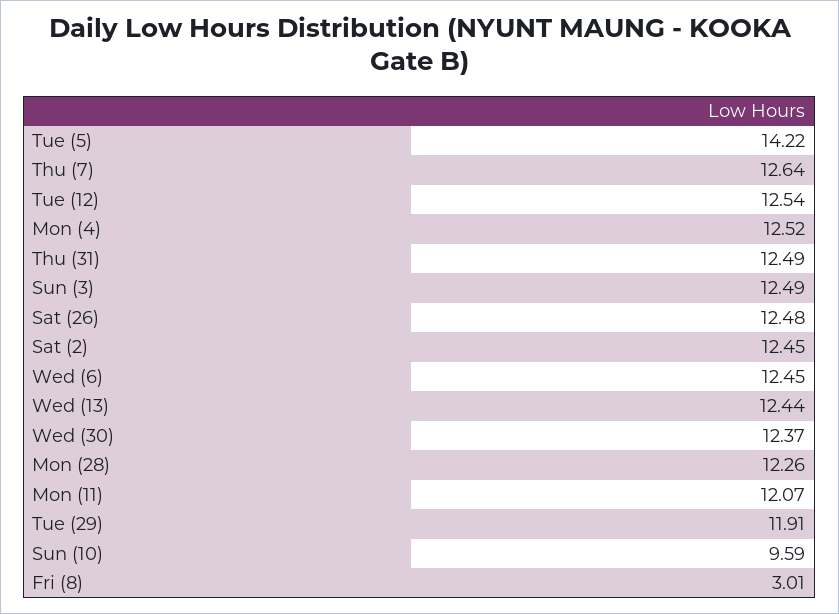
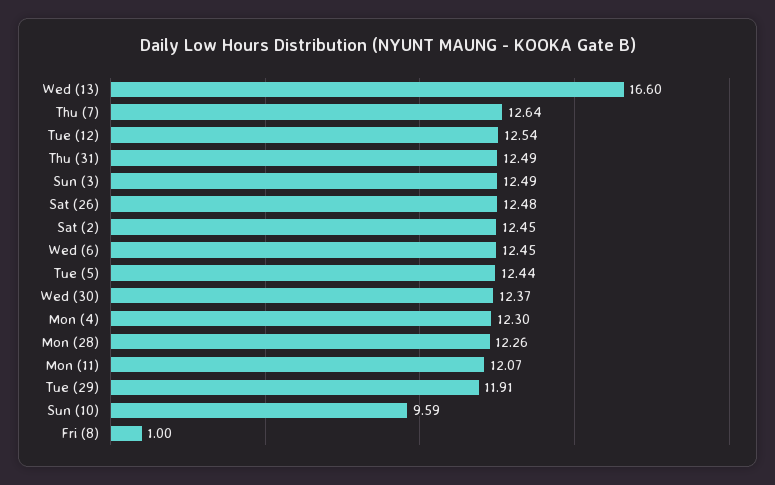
  {
-   "Tue (5)": 14.22,
+   "Tue (5)": 12.44,
    "Thu (7)": 12.64,
    "Tue (12)": 12.54,
-   "Mon (4)": 12.52,
+   "Mon (4)": 12.3,
    "Thu (31)": 12.49,
    "Sun (3)": 12.49,
    "Sat (26)": 12.48,
    "Sat (2)": 12.45,
    "Wed (6)": 12.45,
-   "Wed (13)": 12.44,
+   "Wed (13)": 16.6,
    "Wed (30)": 12.37,
    "Mon (28)": 12.26,
    "Mon (11)": 12.07,
    "Tue (29)": 11.91,
    "Sun (10)": 9.59,
-   "Fri (8)": 3.01
+   "Fri (8)": 1
  }

